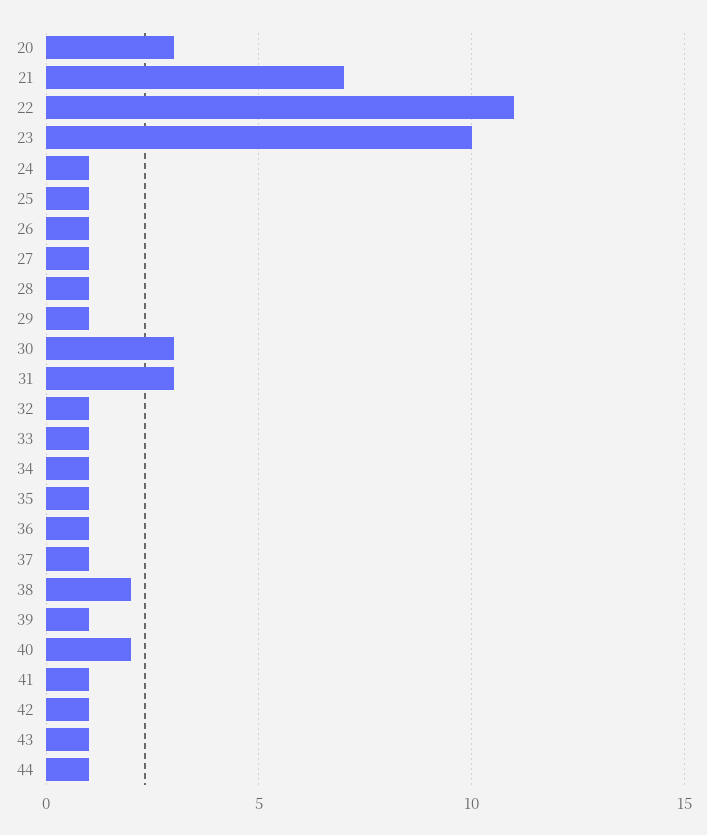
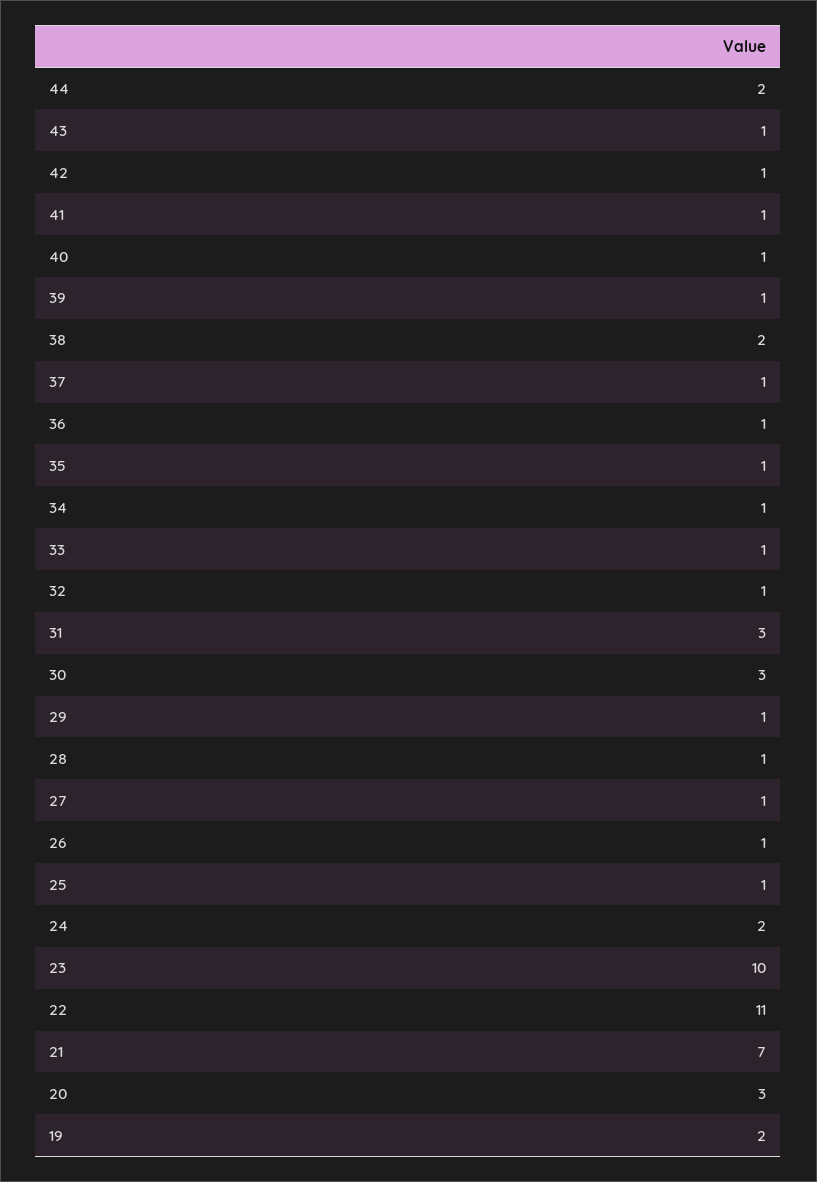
  {
    "20": 3,
    "21": 7,
    "22": 11,
    "23": 10,
-   "24": 1,
+   "24": 2,
    "25": 1,
    "26": 1,
    "27": 1,
    "28": 1,
    "29": 1,
    "30": 3,
    "31": 3,
    "32": 1,
    "33": 1,
    "34": 1,
    "35": 1,
    "36": 1,
    "37": 1,
    "38": 2,
    "39": 1,
-   "40": 2,
+   "40": 1,
    "41": 1,
    "42": 1,
    "43": 1,
-   "44": 1
+   "44": 2,
+   "19": 2
  }

